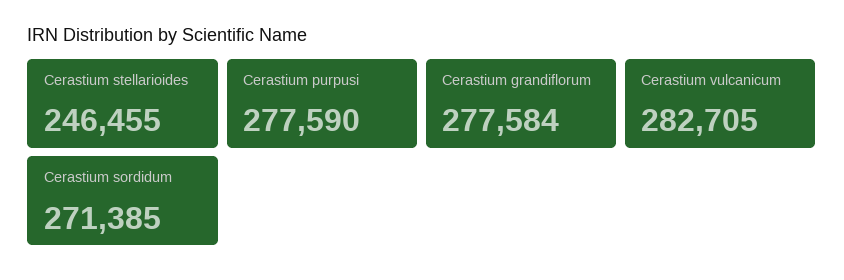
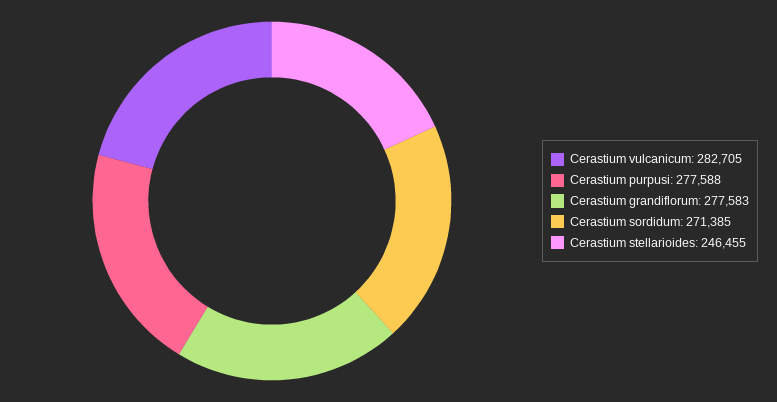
  {
    "Cerastium stellarioides": 246455,
-   "Cerastium purpusi": 277590,
+   "Cerastium purpusi": 277588,
-   "Cerastium grandiflorum": 277584,
+   "Cerastium grandiflorum": 277583,
    "Cerastium vulcanicum": 282705,
    "Cerastium sordidum": 271385
  }

